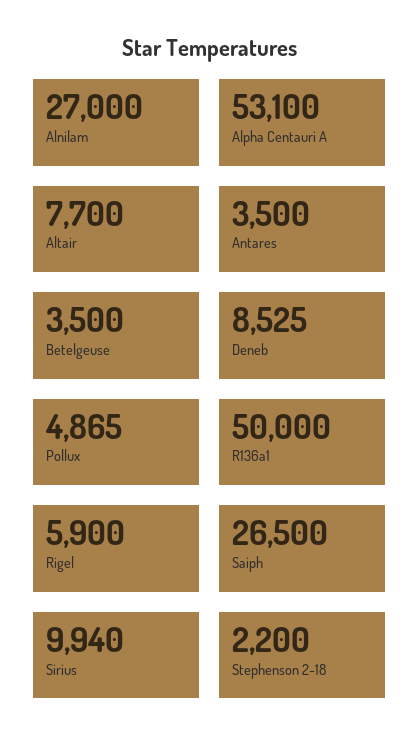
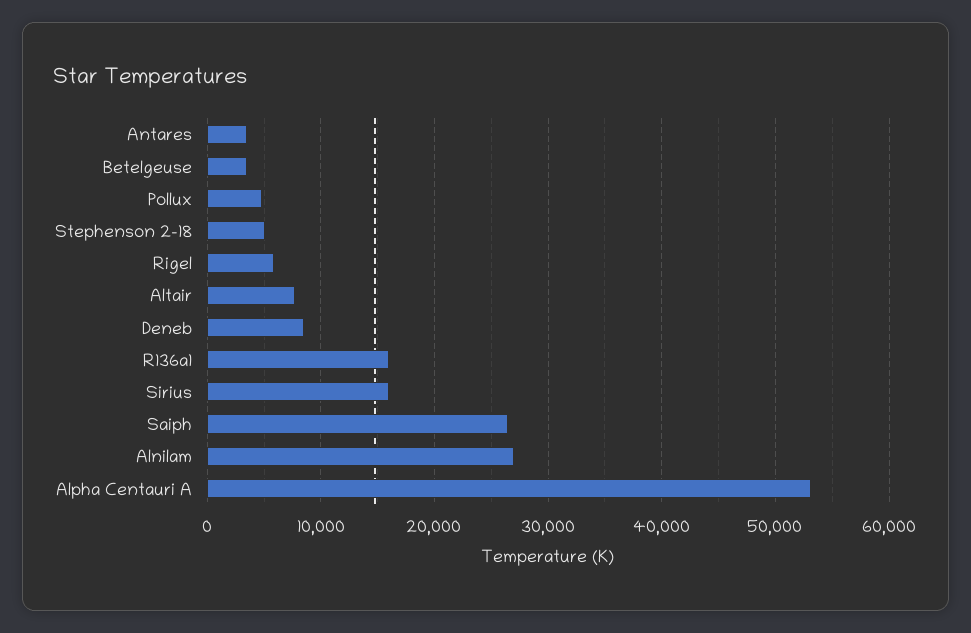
  {
    "Alnilam": 27000,
    "Alpha Centauri A": 53100,
    "Altair": 7700,
    "Antares": 3500,
    "Betelgeuse": 3500,
    "Deneb": 8525,
    "Pollux": 4865,
-   "R136a1": 50000,
+   "R136a1": 16000,
    "Rigel": 5900,
    "Saiph": 26500,
-   "Sirius": 9940,
+   "Sirius": 16000,
-   "Stephenson 2-18": 2200
+   "Stephenson 2-18": 5000
  }

